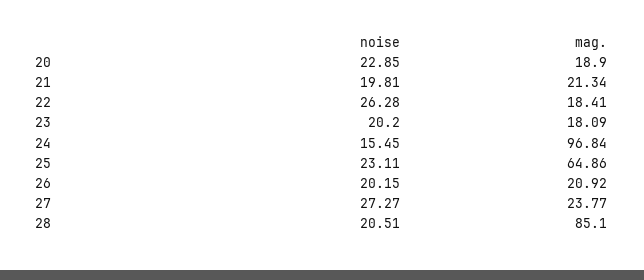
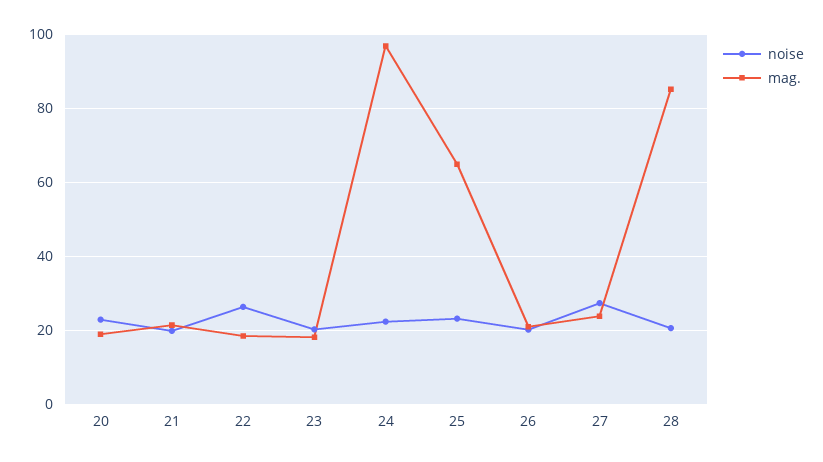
  {
    "noise": {
      "20": 22.85,
      "21": 19.81,
      "22": 26.28,
      "23": 20.2,
-     "24": 15.45,
+     "24": 22,
      "25": 23.11,
      "26": 20.15,
      "27": 27.27,
      "28": 20.51
    },
    "mag.": {
      "20": 18.9,
      "21": 21.34,
      "22": 18.41,
      "23": 18.09,
      "24": 96.84,
      "25": 64.86,
      "26": 20.92,
      "27": 23.77,
      "28": 85.1
    }
  }

